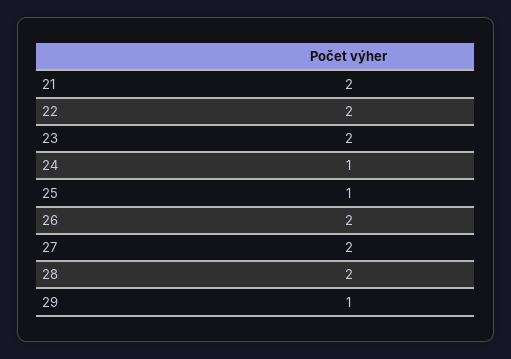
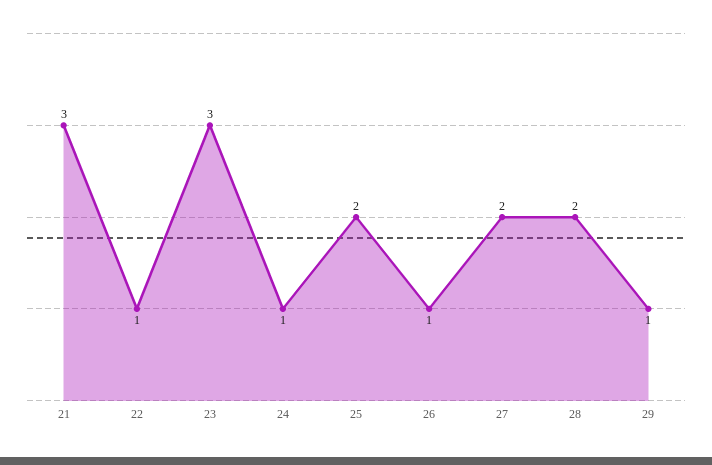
  {
-   "21": 2,
+   "21": 3,
-   "22": 2,
+   "22": 1,
-   "23": 2,
+   "23": 3,
    "24": 1,
-   "25": 1,
+   "25": 2,
-   "26": 2,
+   "26": 1,
    "27": 2,
    "28": 2,
    "29": 1
  }

